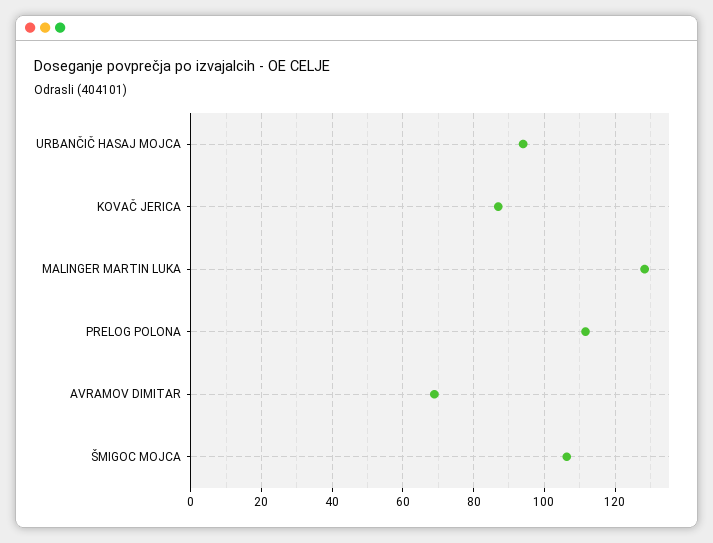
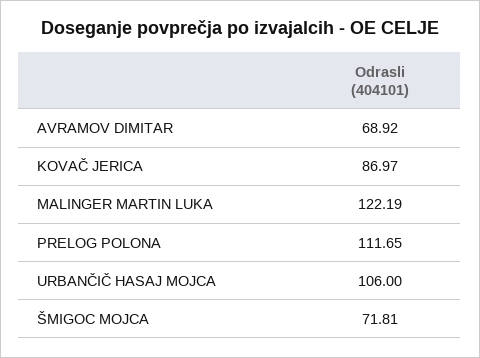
  {
-   "URBANČIČ HASAJ MOJCA": 94,
+   "URBANČIČ HASAJ MOJCA": 106,
    "KOVAČ JERICA": 86.97,
-   "MALINGER MARTIN LUKA": 128,
+   "MALINGER MARTIN LUKA": 122.19,
    "PRELOG POLONA": 111.65,
    "AVRAMOV DIMITAR": 68.92,
-   "ŠMIGOC MOJCA": 106
+   "ŠMIGOC MOJCA": 71.81
  }

